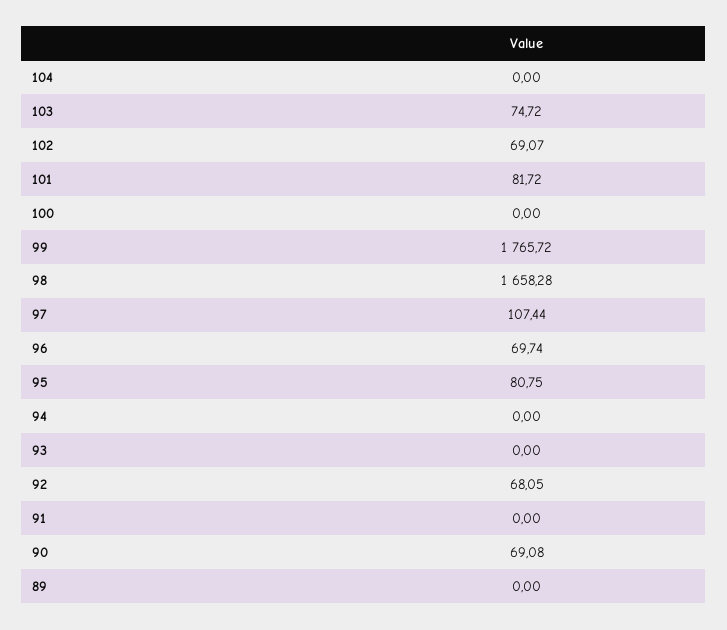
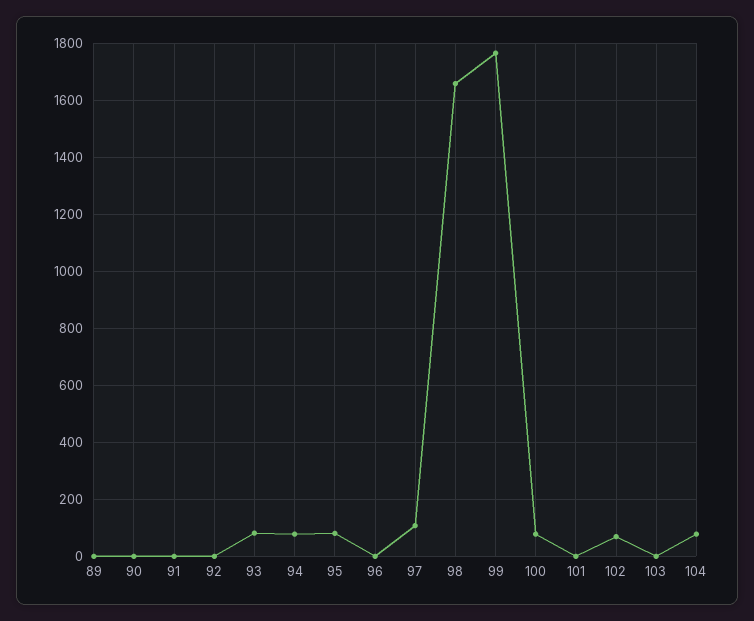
  {
-   "104": 0,
+   "104": 75,
-   "103": 74.72,
+   "103": 0,
    "102": 69.07,
-   "101": 81.72,
+   "101": 0,
-   "100": 0,
+   "100": 75,
    "99": 1765.72,
    "98": 1658.28,
    "97": 107.44,
-   "96": 69.74,
+   "96": 0,
    "95": 80.75,
-   "94": 0,
+   "94": 75,
-   "93": 0,
+   "93": 75,
-   "92": 68.05,
+   "92": 0,
    "91": 0,
-   "90": 69.08,
+   "90": 0,
    "89": 0
  }

